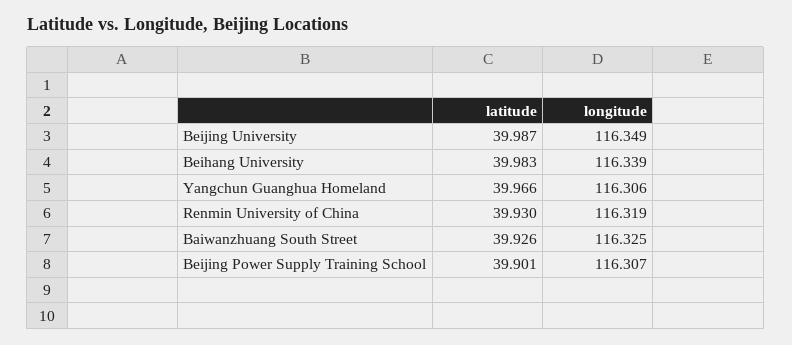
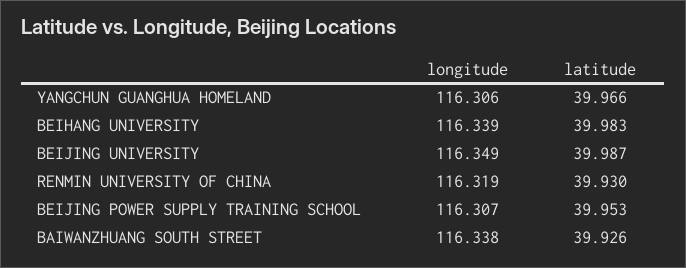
  {
    "latitude": {
      "Beijing University": 39.987,
      "Beihang University": 39.983,
      "Yangchun Guanghua Homeland": 39.966,
      "Renmin University of China": 39.93,
      "Baiwanzhuang South Street": 39.926,
-     "Beijing Power Supply Training School": 39.901
+     "Beijing Power Supply Training School": 39.953
    },
    "longitude": {
      "Beijing University": 116.349,
      "Beihang University": 116.339,
      "Yangchun Guanghua Homeland": 116.306,
      "Renmin University of China": 116.319,
-     "Baiwanzhuang South Street": 116.325,
+     "Baiwanzhuang South Street": 116.338,
      "Beijing Power Supply Training School": 116.307
    }
  }

